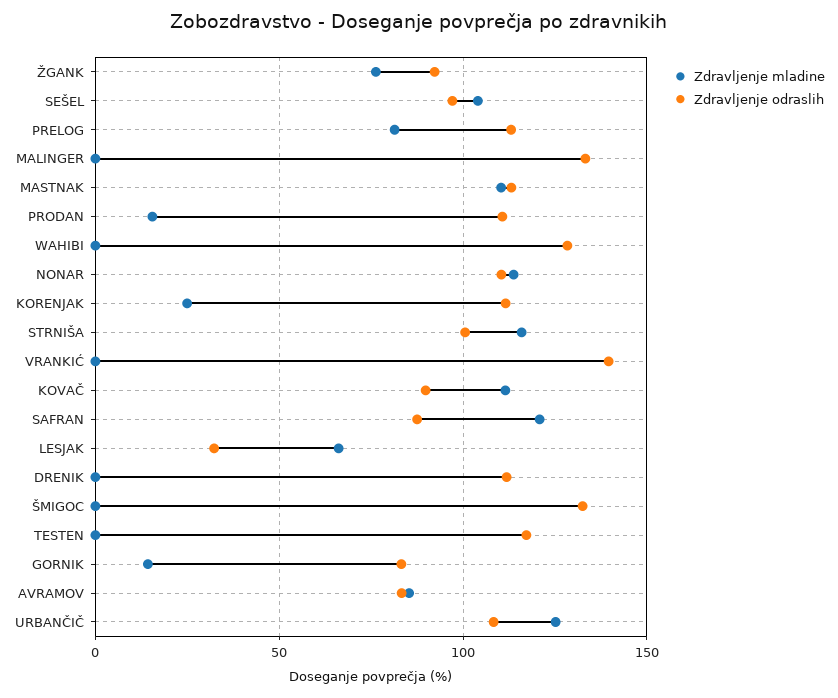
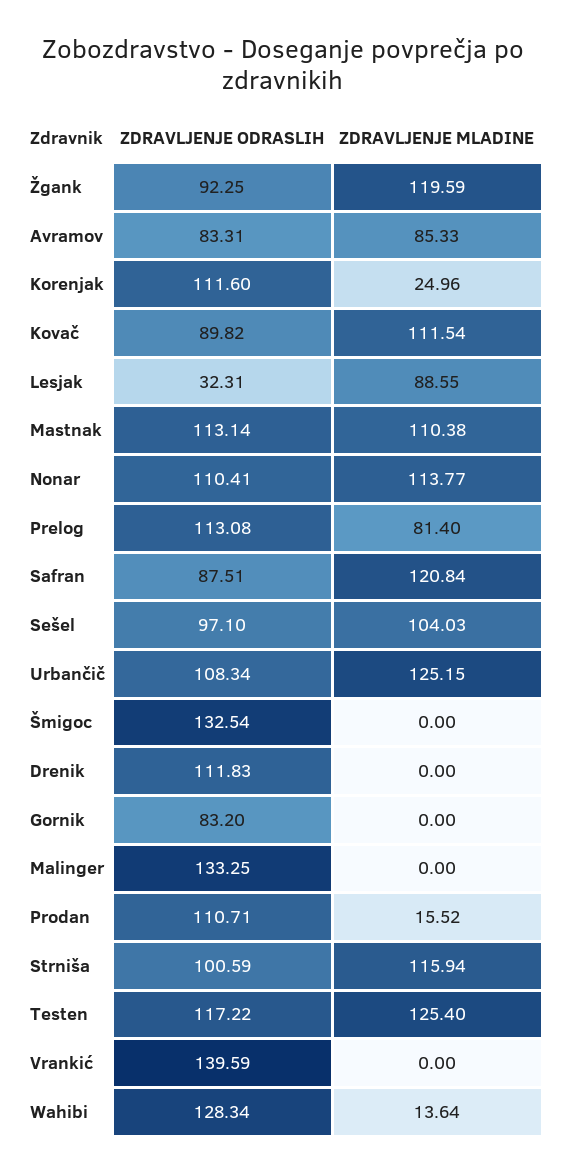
  {
    "Zdravljenje mladine": {
-     "ŽGANK": 75,
+     "ŽGANK": 119.59,
      "SEŠEL": 104.03,
      "PRELOG": 81.4,
      "MALINGER": 0,
      "MASTNAK": 110.38,
      "PRODAN": 15.52,
-     "WAHIBI": 0,
+     "WAHIBI": 13.64,
      "NONAR": 113.77,
      "KORENJAK": 24.96,
      "STRNIŠA": 115.94,
      "VRANKIĆ": 0,
      "KOVAČ": 111.54,
      "SAFRAN": 120.84,
-     "LESJAK": 65,
+     "LESJAK": 88.55,
      "DRENIK": 0,
      "ŠMIGOC": 0,
-     "TESTEN": 0,
+     "TESTEN": 125.4,
-     "GORNIK": 15,
+     "GORNIK": 0,
      "AVRAMOV": 85.33,
      "URBANČIČ": 125.15
    },
    "Zdravljenje odraslih": {
      "ŽGANK": 92.25,
      "SEŠEL": 97.1,
      "PRELOG": 113.08,
      "MALINGER": 133.25,
      "MASTNAK": 113.14,
      "PRODAN": 110.71,
      "WAHIBI": 128.34,
      "NONAR": 110.41,
      "KORENJAK": 111.6,
      "STRNIŠA": 100.59,
      "VRANKIĆ": 139.59,
      "KOVAČ": 89.82,
      "SAFRAN": 87.51,
      "LESJAK": 32.31,
      "DRENIK": 111.83,
      "ŠMIGOC": 132.54,
      "TESTEN": 117.22,
      "GORNIK": 83.2,
      "AVRAMOV": 83.31,
      "URBANČIČ": 108.34
    }
  }

